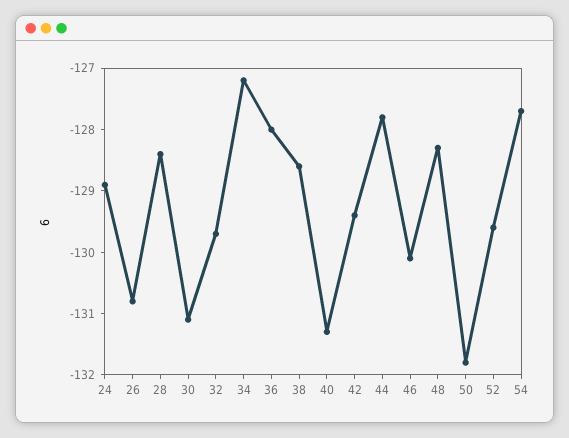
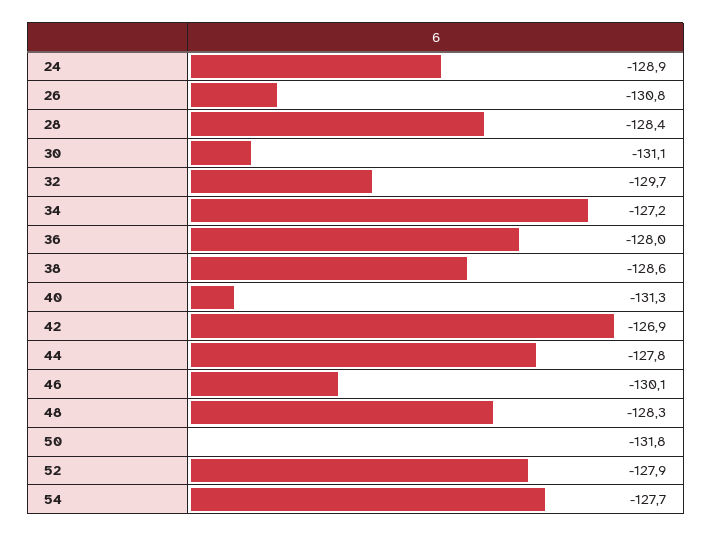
  {
    "24": -128.9,
    "26": -130.8,
    "28": -128.4,
    "30": -131.1,
    "32": -129.7,
    "34": -127.2,
    "36": -128,
    "38": -128.6,
    "40": -131.3,
-   "42": -129.5,
+   "42": -126.9,
    "44": -127.8,
    "46": -130.1,
    "48": -128.3,
    "50": -131.8,
-   "52": -129.5,
+   "52": -127.9,
    "54": -127.7
  }

